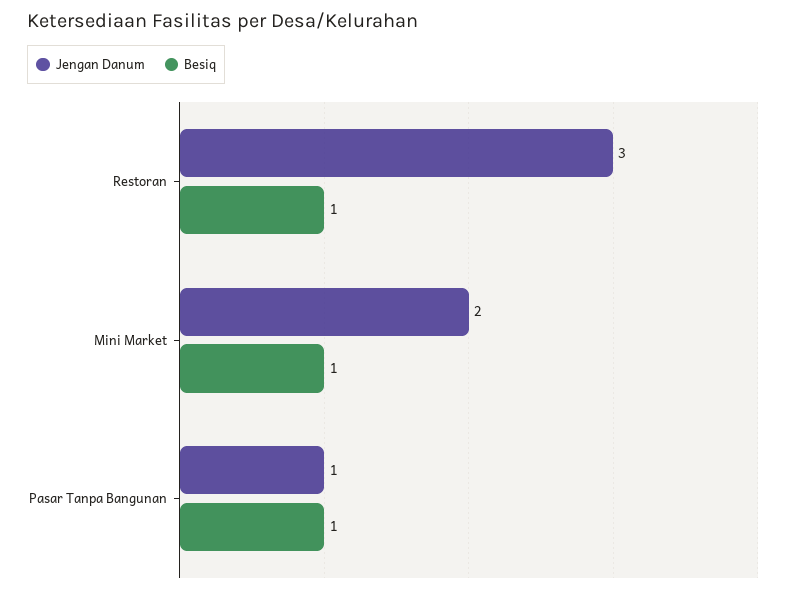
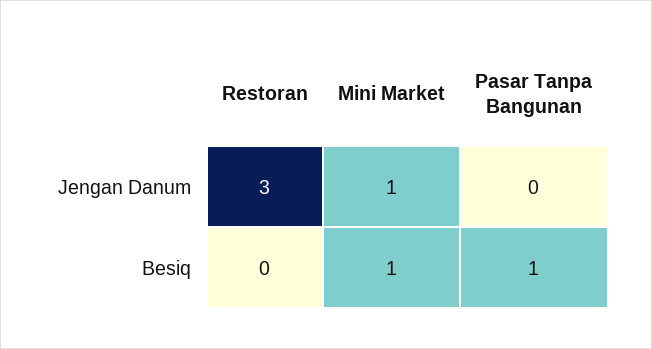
  {
    "Jengan Danum": {
      "Restoran": 3,
-     "Mini Market": 2,
+     "Mini Market": 1,
-     "Pasar Tanpa Bangunan": 1
+     "Pasar Tanpa Bangunan": 0
    },
    "Besiq": {
-     "Restoran": 1,
+     "Restoran": 0,
      "Mini Market": 1,
      "Pasar Tanpa Bangunan": 1
    }
  }

